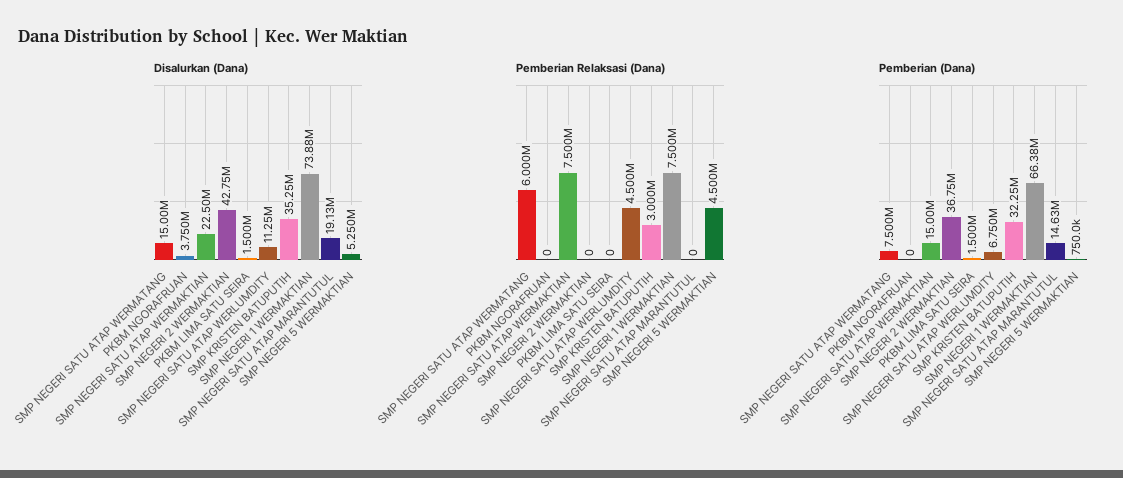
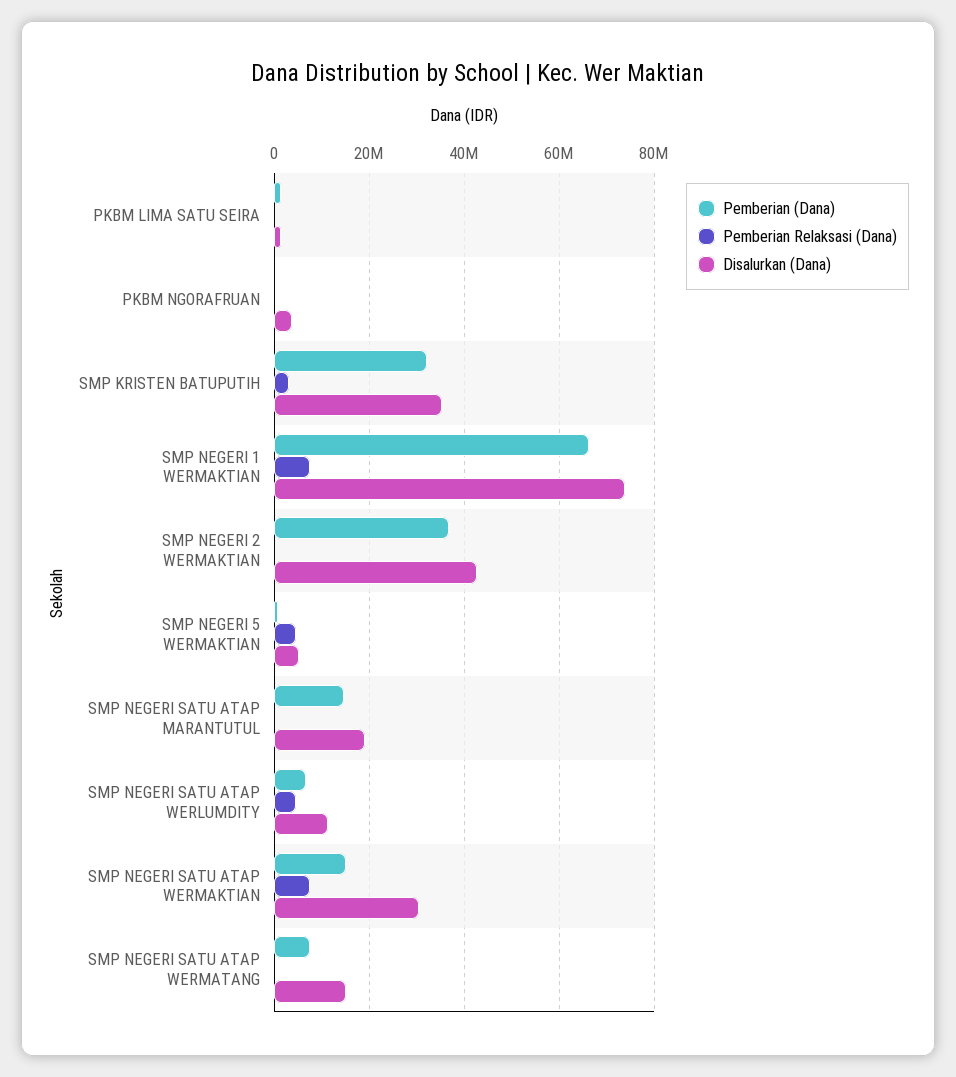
  {
    "Disalurkan (Dana)": {
      "SMP NEGERI SATU ATAP WERMATANG": 15000000,
      "PKBM NGORAFRUAN": 3750000,
-     "SMP NEGERI SATU ATAP WERMAKTIAN": 22500000,
+     "SMP NEGERI SATU ATAP WERMAKTIAN": 30000000,
      "SMP NEGERI 2 WERMAKTIAN": 42750000,
      "PKBM LIMA SATU SEIRA": 1500000,
      "SMP NEGERI SATU ATAP WERLUMDITY": 11250000,
      "SMP KRISTEN BATUPUTIH": 35250000,
      "SMP NEGERI 1 WERMAKTIAN": 73880000,
      "SMP NEGERI SATU ATAP MARANTUTUL": 19130000,
      "SMP NEGERI 5 WERMAKTIAN": 5250000
    },
    "Pemberian Relaksasi (Dana)": {
-     "SMP NEGERI SATU ATAP WERMATANG": 6000000,
+     "SMP NEGERI SATU ATAP WERMATANG": 0,
      "PKBM NGORAFRUAN": 0,
      "SMP NEGERI SATU ATAP WERMAKTIAN": 7500000,
      "SMP NEGERI 2 WERMAKTIAN": 0,
      "PKBM LIMA SATU SEIRA": 0,
      "SMP NEGERI SATU ATAP WERLUMDITY": 4500000,
      "SMP KRISTEN BATUPUTIH": 3000000,
      "SMP NEGERI 1 WERMAKTIAN": 7500000,
      "SMP NEGERI SATU ATAP MARANTUTUL": 0,
      "SMP NEGERI 5 WERMAKTIAN": 4500000
    },
    "Pemberian (Dana)": {
      "SMP NEGERI SATU ATAP WERMATANG": 7500000,
      "PKBM NGORAFRUAN": 0,
      "SMP NEGERI SATU ATAP WERMAKTIAN": 15000000,
      "SMP NEGERI 2 WERMAKTIAN": 36750000,
      "PKBM LIMA SATU SEIRA": 1500000,
      "SMP NEGERI SATU ATAP WERLUMDITY": 6750000,
      "SMP KRISTEN BATUPUTIH": 32250000,
      "SMP NEGERI 1 WERMAKTIAN": 66380000,
      "SMP NEGERI SATU ATAP MARANTUTUL": 14630000,
      "SMP NEGERI 5 WERMAKTIAN": 750000
    }
  }

